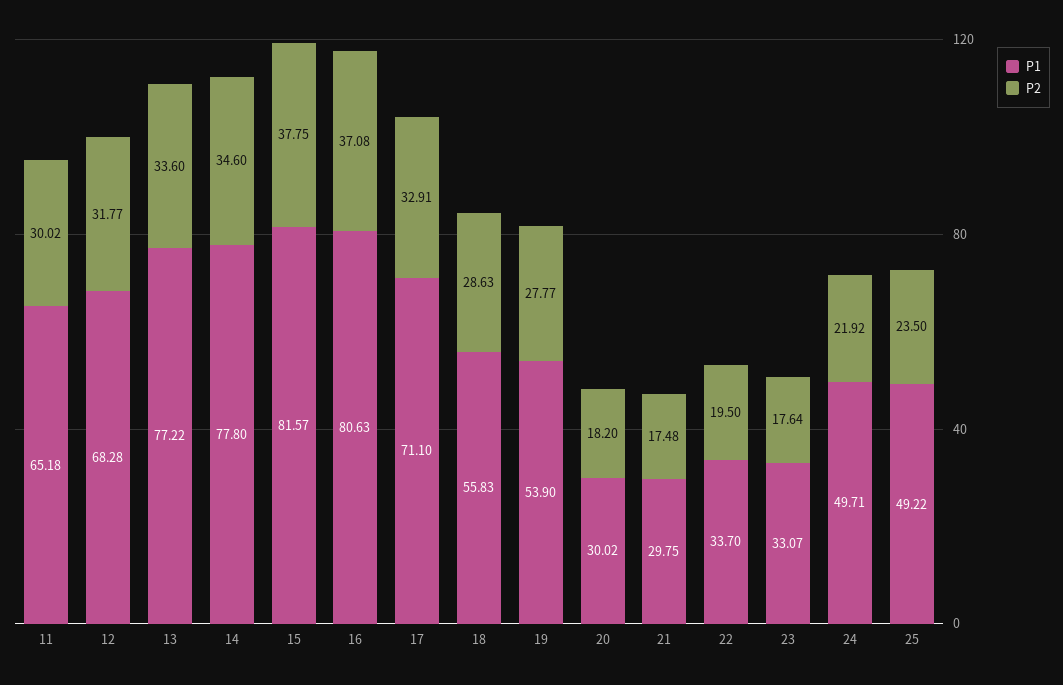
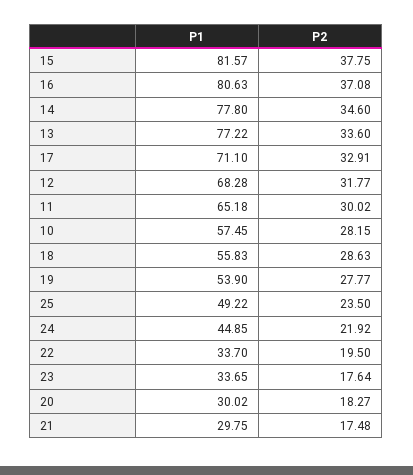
  {
    "P1": {
      "11": 65.18,
      "12": 68.28,
      "13": 77.22,
      "14": 77.8,
      "15": 81.57,
      "16": 80.63,
      "17": 71.1,
      "18": 55.83,
      "19": 53.9,
      "20": 30.02,
      "21": 29.75,
      "22": 33.7,
-     "23": 33.07,
+     "23": 33.65,
-     "24": 49.71,
+     "24": 44.85,
-     "25": 49.22
+     "25": 49.22,
+     "10": 57.45
    },
    "P2": {
      "11": 30.02,
      "12": 31.77,
      "13": 33.6,
      "14": 34.6,
      "15": 37.75,
      "16": 37.08,
      "17": 32.91,
      "18": 28.63,
      "19": 27.77,
-     "20": 18.2,
+     "20": 18.27,
      "21": 17.48,
      "22": 19.5,
      "23": 17.64,
      "24": 21.92,
-     "25": 23.5
+     "25": 23.5,
+     "10": 28.15
    }
  }

